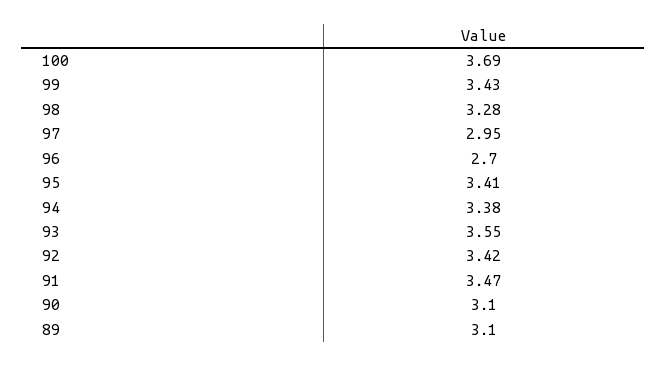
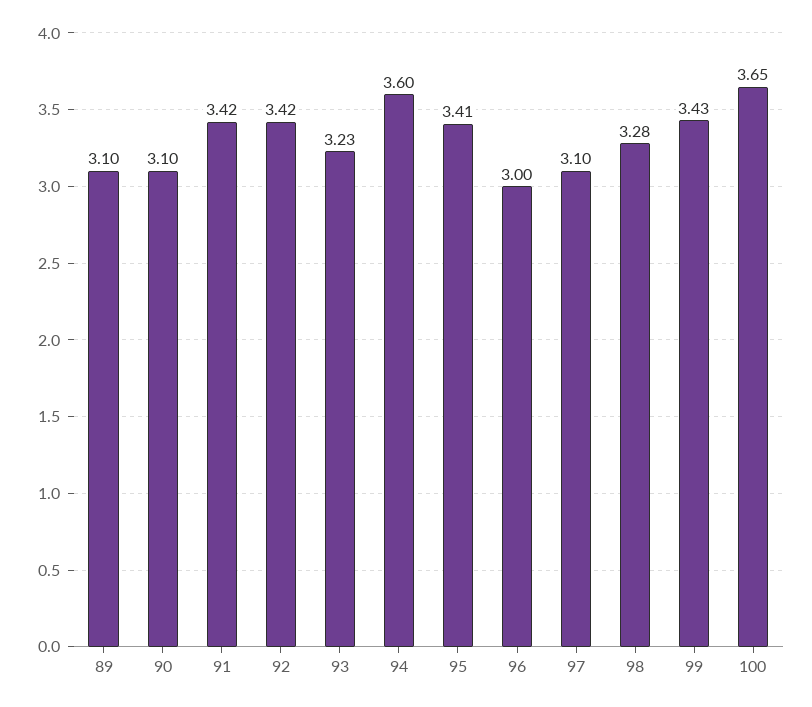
  {
-   "100": 3.69,
+   "100": 3.65,
    "99": 3.43,
    "98": 3.28,
-   "97": 2.95,
+   "97": 3.1,
-   "96": 2.7,
+   "96": 3,
    "95": 3.41,
-   "94": 3.38,
+   "94": 3.6,
-   "93": 3.55,
+   "93": 3.23,
    "92": 3.42,
-   "91": 3.47,
+   "91": 3.42,
    "90": 3.1,
    "89": 3.1
  }

